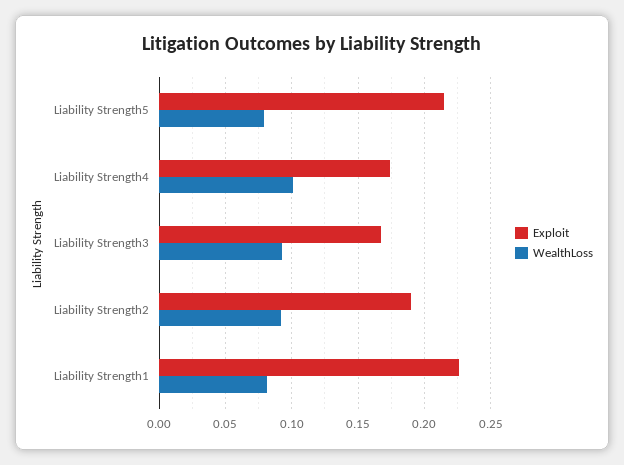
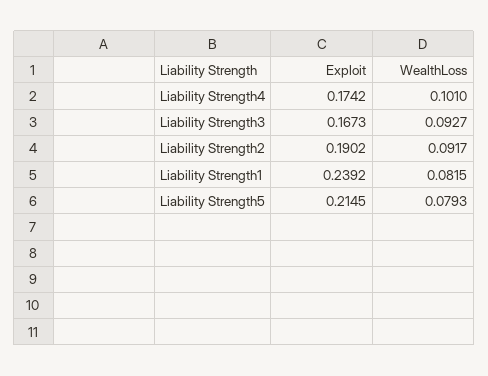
  {
    "Exploit": {
      "Liability Strength5": 0.2145,
      "Liability Strength4": 0.1742,
      "Liability Strength3": 0.1673,
      "Liability Strength2": 0.1902,
-     "Liability Strength1": 0.225
+     "Liability Strength1": 0.2392
    },
    "WealthLoss": {
      "Liability Strength5": 0.0793,
      "Liability Strength4": 0.101,
      "Liability Strength3": 0.0927,
      "Liability Strength2": 0.0917,
      "Liability Strength1": 0.0815
    }
  }

